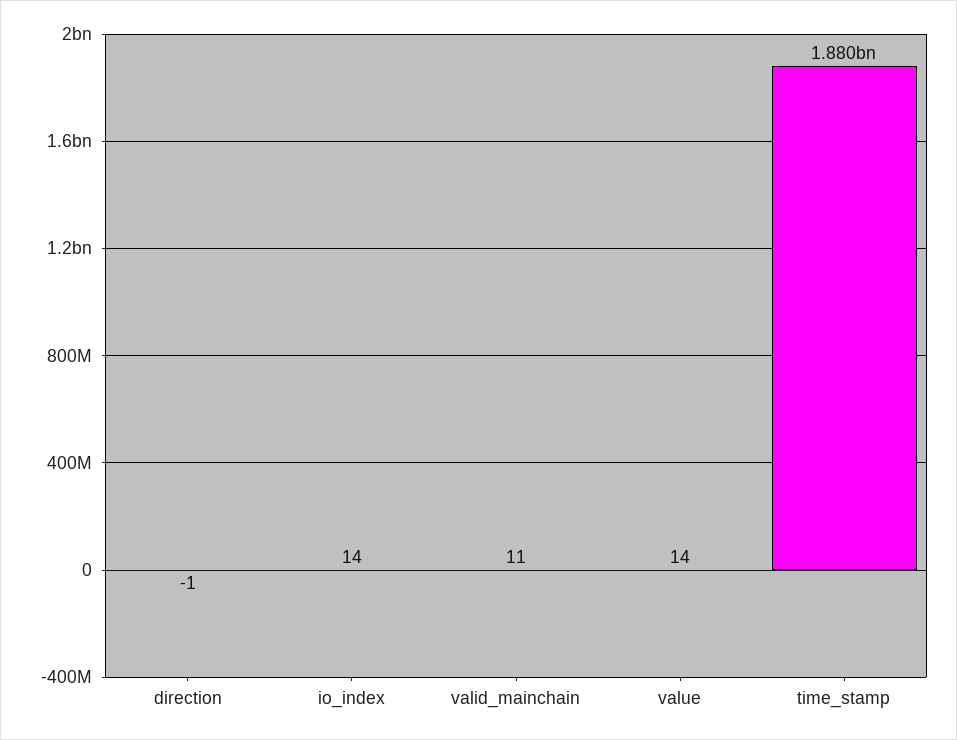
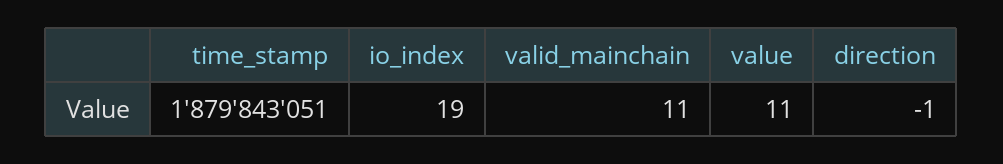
  {
    "direction": -1,
-   "io_index": 14,
+   "io_index": 19,
    "valid_mainchain": 11,
-   "value": 14,
+   "value": 11,
    "time_stamp": 1879843051
  }

